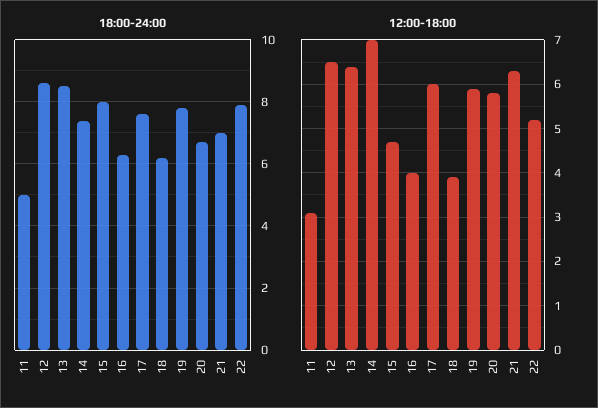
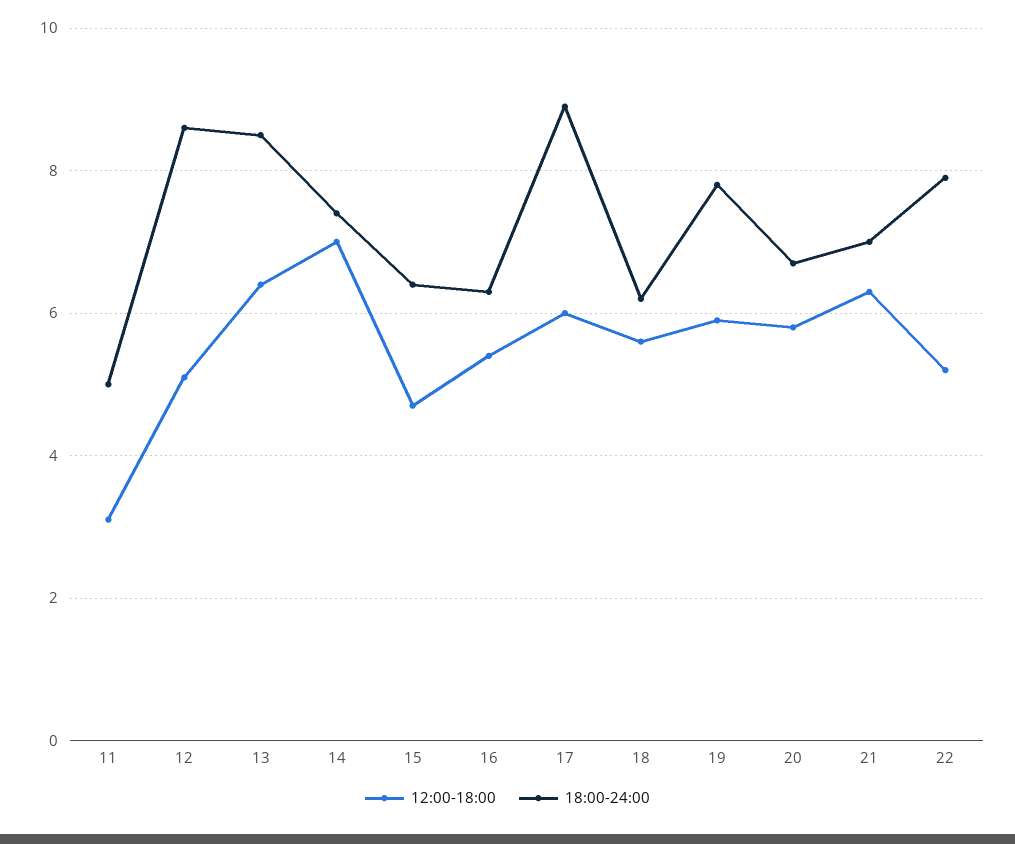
  {
    "18:00-24:00": {
      "11": 5,
      "12": 8.5,
      "13": 8.5,
      "14": 7.5,
-     "15": 8,
+     "15": 6.5,
      "16": 6.5,
-     "17": 7.5,
+     "17": 9,
      "18": 6,
      "19": 8,
      "20": 6.5,
      "21": 7,
      "22": 8
    },
    "12:00-18:00": {
      "11": 3,
-     "12": 6.5,
+     "12": 5,
      "13": 6.5,
      "14": 7,
      "15": 4.5,
-     "16": 4,
+     "16": 5.5,
      "17": 6,
-     "18": 4,
+     "18": 5.5,
      "19": 6,
      "20": 6,
      "21": 6.5,
      "22": 5
    }
  }

